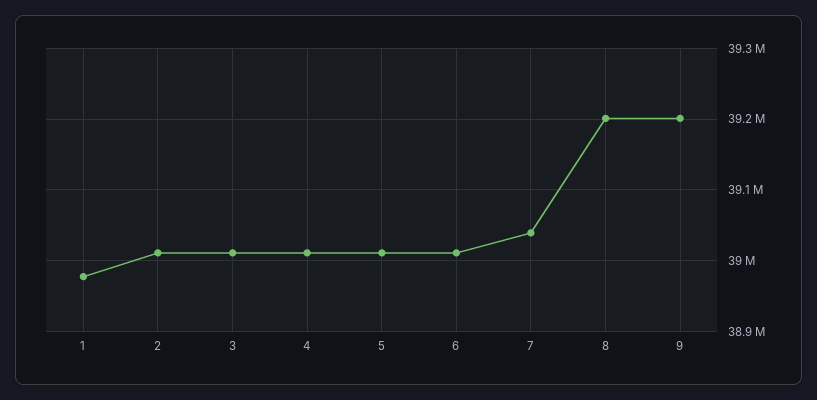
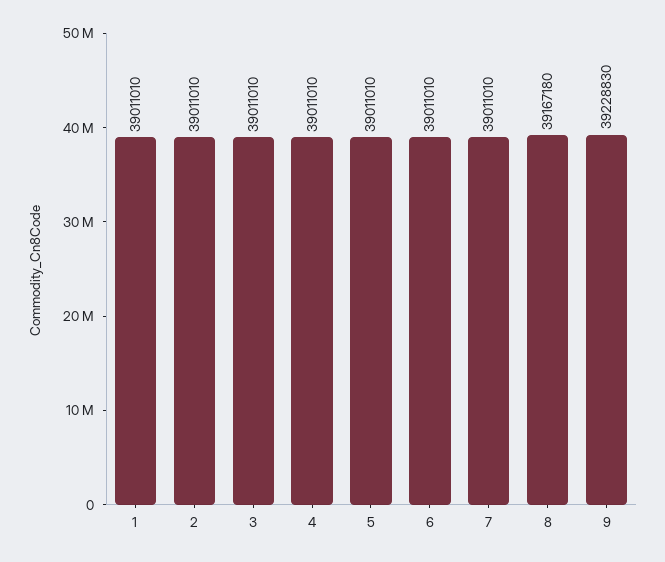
  {
-   "1": 38980000,
+   "1": 39011010,
    "2": 39011010,
    "3": 39011010,
    "4": 39011010,
    "5": 39011010,
    "6": 39011010,
-   "7": 39040000,
+   "7": 39011010,
-   "8": 39200000,
+   "8": 39167180,
-   "9": 39200000
+   "9": 39228830
  }

